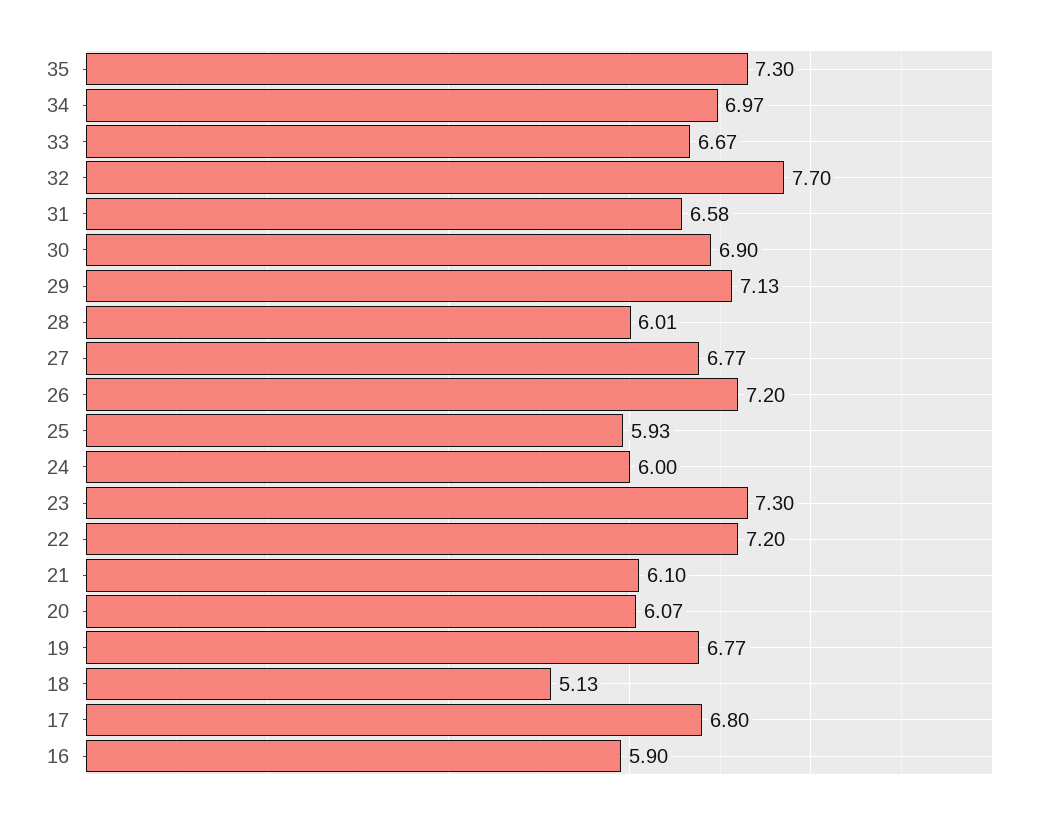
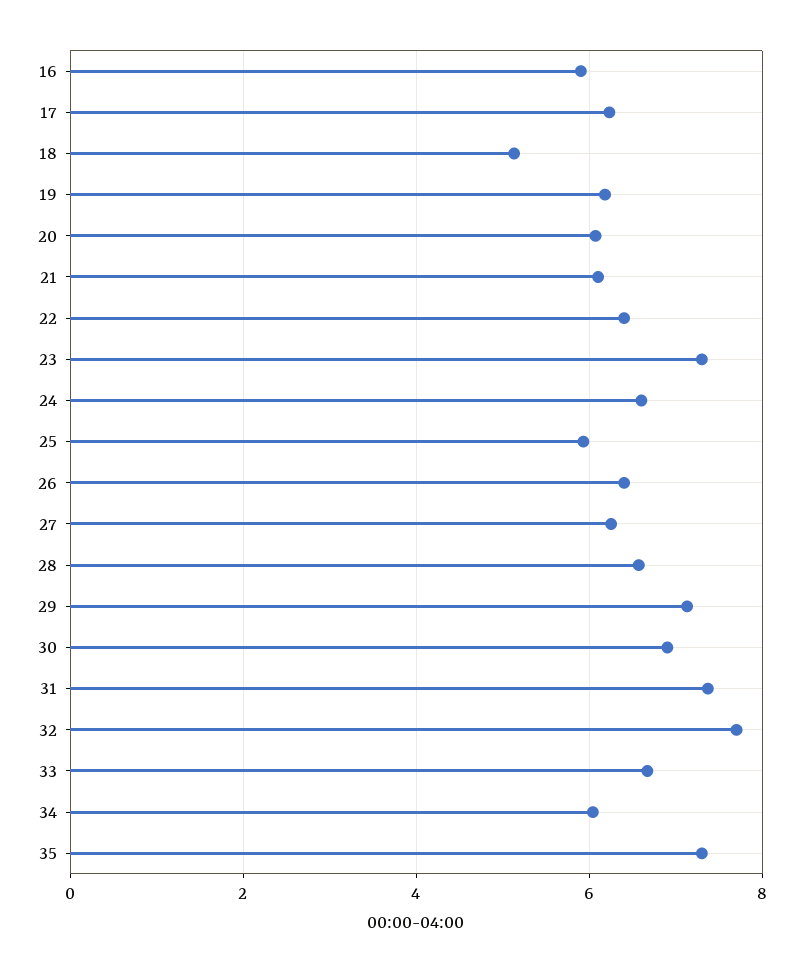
  {
    "35": 7.3,
-   "34": 6.97,
+   "34": 6,
    "33": 6.67,
    "32": 7.7,
-   "31": 6.58,
+   "31": 7.4,
    "30": 6.9,
    "29": 7.13,
-   "28": 6.01,
+   "28": 6.6,
-   "27": 6.77,
+   "27": 6.2,
-   "26": 7.2,
+   "26": 6.4,
    "25": 5.93,
-   "24": 6,
+   "24": 6.6,
    "23": 7.3,
-   "22": 7.2,
+   "22": 6.4,
    "21": 6.1,
    "20": 6.07,
-   "19": 6.77,
+   "19": 6.2,
    "18": 5.13,
-   "17": 6.8,
+   "17": 6.2,
    "16": 5.9
  }

